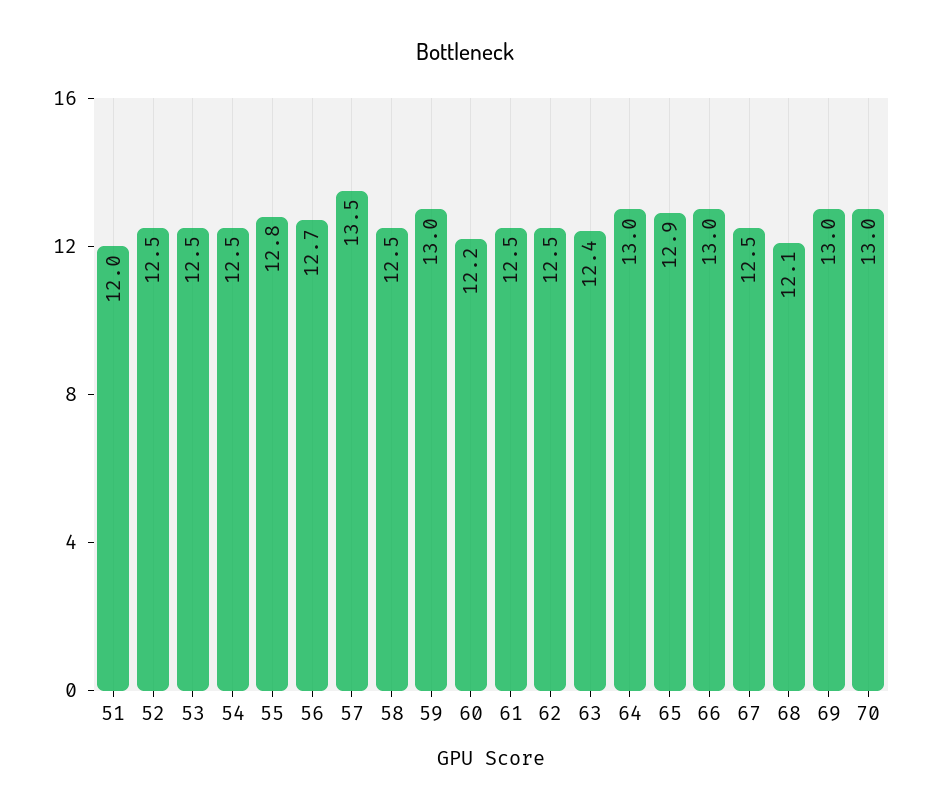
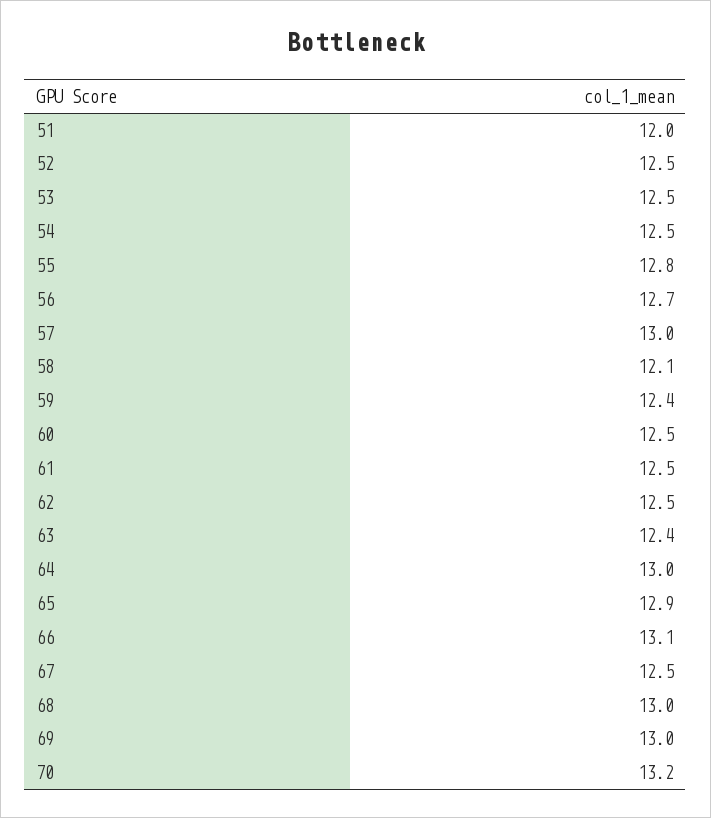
  {
    "51": 12,
    "52": 12.5,
    "53": 12.5,
    "54": 12.5,
    "55": 12.8,
    "56": 12.7,
-   "57": 13.5,
+   "57": 13,
-   "58": 12.5,
+   "58": 12.1,
-   "59": 13,
+   "59": 12.4,
-   "60": 12.2,
+   "60": 12.5,
    "61": 12.5,
    "62": 12.5,
    "63": 12.4,
    "64": 13,
    "65": 12.9,
-   "66": 13,
+   "66": 13.1,
    "67": 12.5,
-   "68": 12.1,
+   "68": 13,
    "69": 13,
-   "70": 13
+   "70": 13.2
  }

